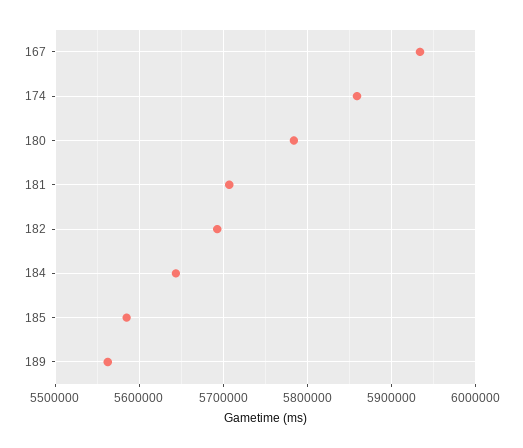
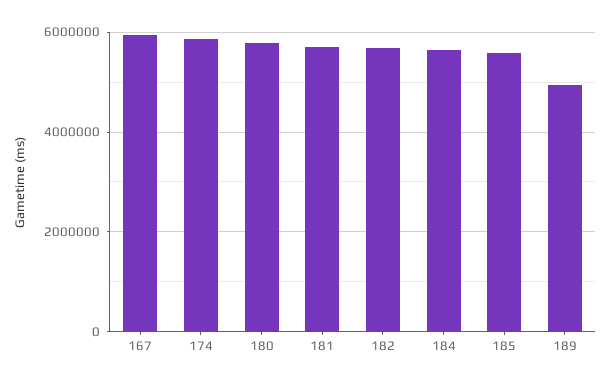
  {
    "167": 5930000,
    "174": 5860000,
    "180": 5780000,
    "181": 5710000,
    "182": 5690000,
    "184": 5640000,
    "185": 5580000,
-   "189": 5560000
+   "189": 5000000
  }

